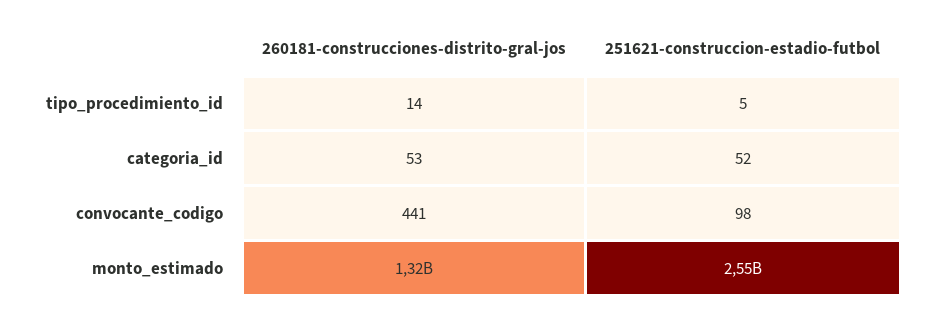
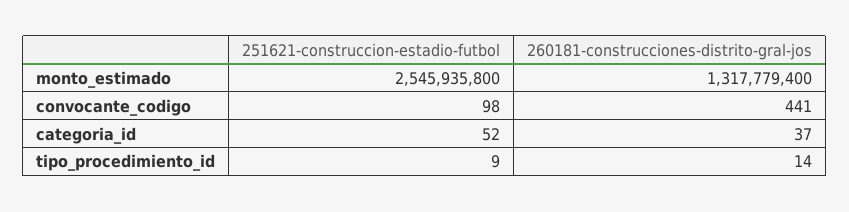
  {
    "260181-construcciones-distrito-gral-jos": {
      "tipo_procedimiento_id": 14,
-     "categoria_id": 53,
+     "categoria_id": 37,
      "convocante_codigo": 441,
      "monto_estimado": 1317779400
    },
    "251621-construccion-estadio-futbol": {
-     "tipo_procedimiento_id": 5,
+     "tipo_procedimiento_id": 9,
      "categoria_id": 52,
      "convocante_codigo": 98,
      "monto_estimado": 2545935800
    }
  }

